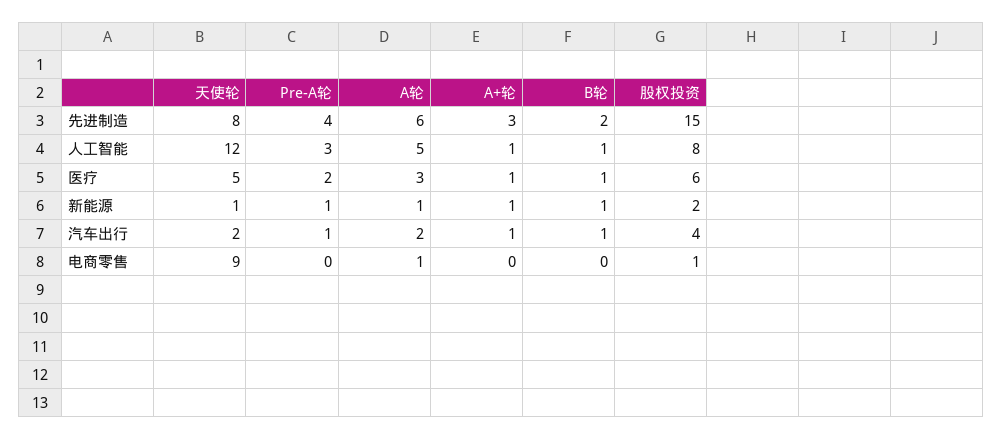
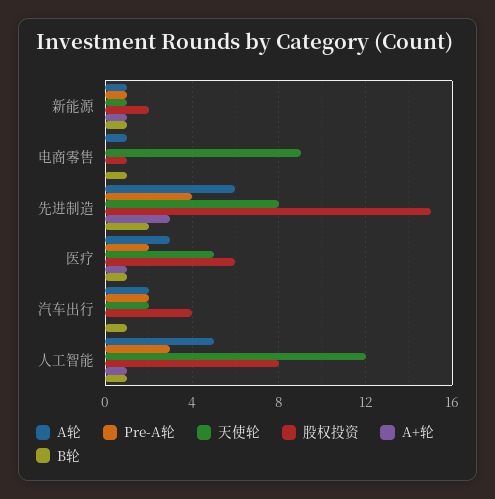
  {
    "天使轮": {
      "先进制造": 8,
      "人工智能": 12,
      "医疗": 5,
      "新能源": 1,
      "汽车出行": 2,
      "电商零售": 9
    },
    "Pre-A轮": {
      "先进制造": 4,
      "人工智能": 3,
      "医疗": 2,
      "新能源": 1,
-     "汽车出行": 1,
+     "汽车出行": 2,
      "电商零售": 0
    },
    "A轮": {
      "先进制造": 6,
      "人工智能": 5,
      "医疗": 3,
      "新能源": 1,
      "汽车出行": 2,
      "电商零售": 1
    },
    "A+轮": {
      "先进制造": 3,
      "人工智能": 1,
      "医疗": 1,
      "新能源": 1,
-     "汽车出行": 1,
+     "汽车出行": 0,
      "电商零售": 0
    },
    "B轮": {
      "先进制造": 2,
      "人工智能": 1,
      "医疗": 1,
      "新能源": 1,
      "汽车出行": 1,
-     "电商零售": 0
+     "电商零售": 1
    },
    "股权投资": {
      "先进制造": 15,
      "人工智能": 8,
      "医疗": 6,
      "新能源": 2,
      "汽车出行": 4,
      "电商零售": 1
    }
  }

